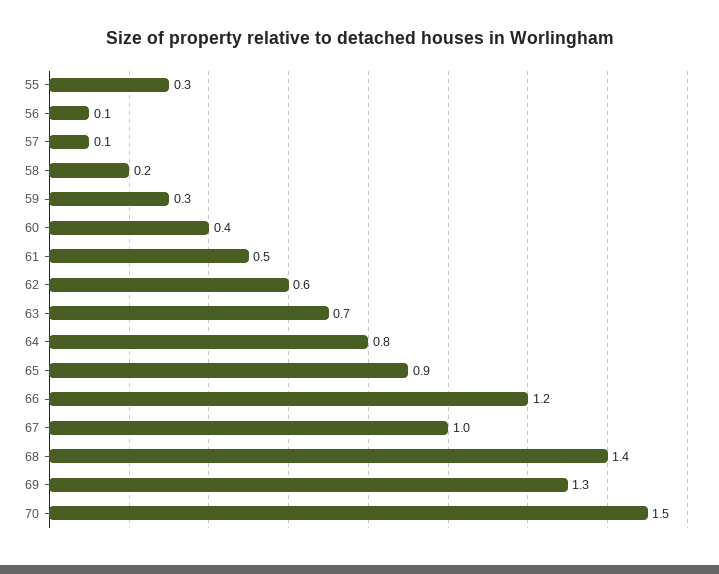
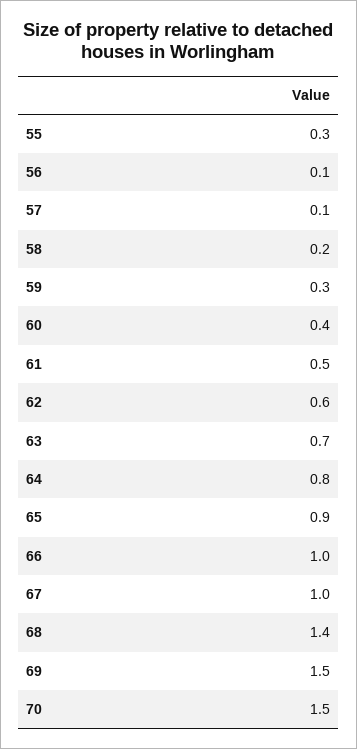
  {
    "55": 0.3,
    "56": 0.1,
    "57": 0.1,
    "58": 0.2,
    "59": 0.3,
    "60": 0.4,
    "61": 0.5,
    "62": 0.6,
    "63": 0.7,
    "64": 0.8,
    "65": 0.9,
-   "66": 1.2,
+   "66": 1,
    "67": 1,
    "68": 1.4,
-   "69": 1.3,
+   "69": 1.5,
    "70": 1.5
  }

